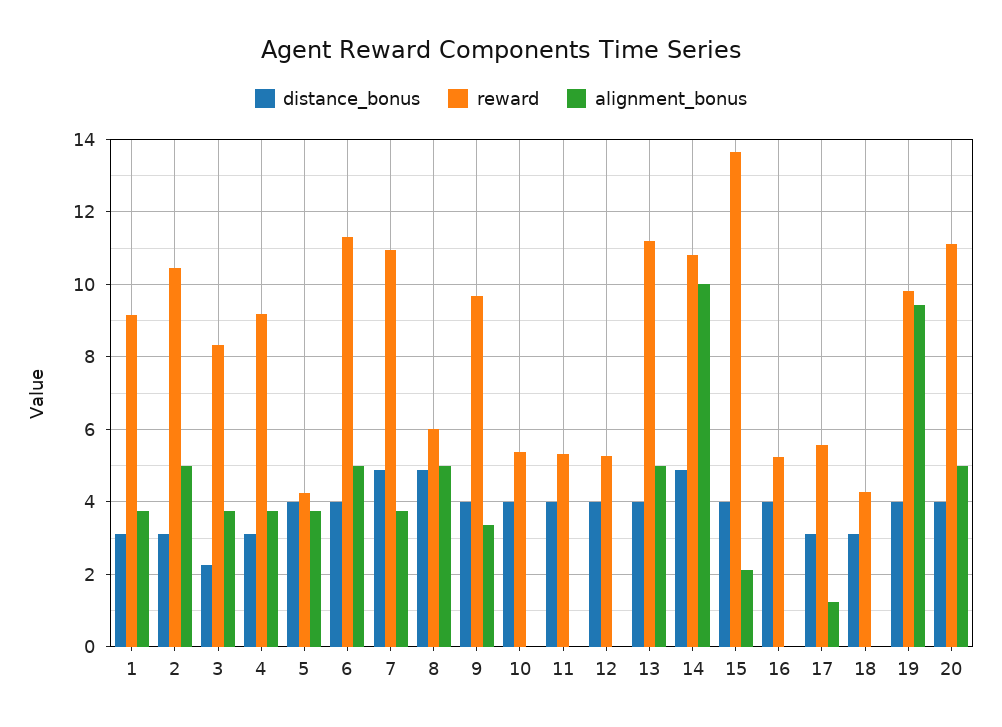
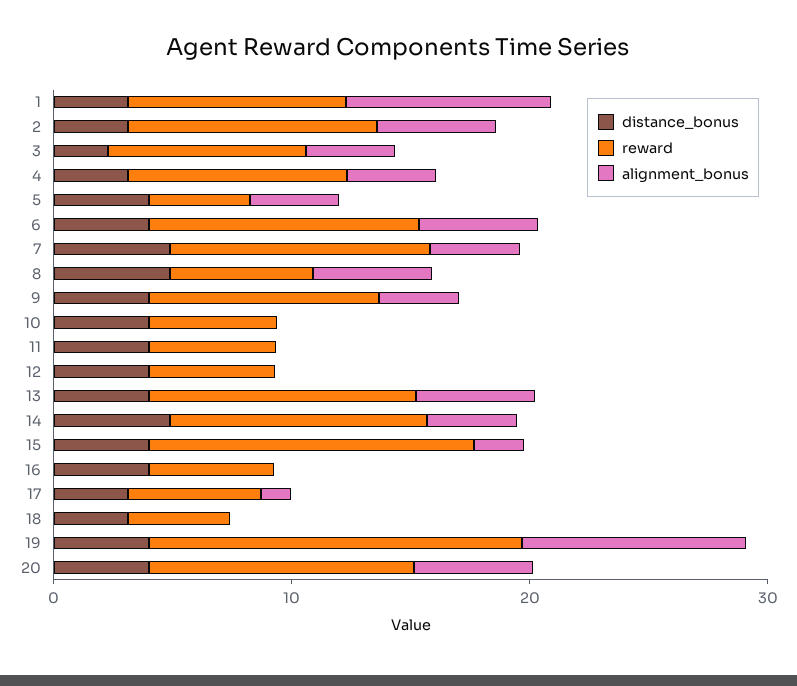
  {
    "distance_bonus": {
      "1": 3.2,
      "2": 3.2,
      "3": 2.2,
      "4": 3.2,
      "5": 4,
      "6": 4,
      "7": 4.8,
      "8": 4.8,
      "9": 4,
      "10": 4,
      "11": 4,
      "12": 4,
      "13": 4,
      "14": 4.8,
      "15": 4,
      "16": 4,
      "17": 3.2,
      "18": 3.2,
      "19": 4,
      "20": 4
    },
    "reward": {
      "1": 9.2,
      "2": 10.4,
      "3": 8.4,
      "4": 9.2,
      "5": 4.2,
      "6": 11.4,
      "7": 11,
      "8": 6,
      "9": 9.6,
      "10": 5.4,
      "11": 5.4,
      "12": 5.2,
      "13": 11.2,
      "14": 10.8,
      "15": 13.6,
      "16": 5.2,
      "17": 5.6,
      "18": 4.2,
-     "19": 9.8,
+     "19": 16,
      "20": 11.2
    },
    "alignment_bonus": {
-     "1": 3.8,
+     "1": 8,
      "2": 5,
      "3": 3.8,
      "4": 3.8,
      "5": 3.8,
      "6": 5,
      "7": 3.8,
      "8": 5,
      "9": 3.4,
      "10": 0,
      "11": 0,
      "12": 0,
      "13": 5,
-     "14": 10,
+     "14": 4,
      "15": 2.2,
      "16": 0,
      "17": 1.2,
      "18": 0,
      "19": 9.4,
      "20": 5
    }
  }

